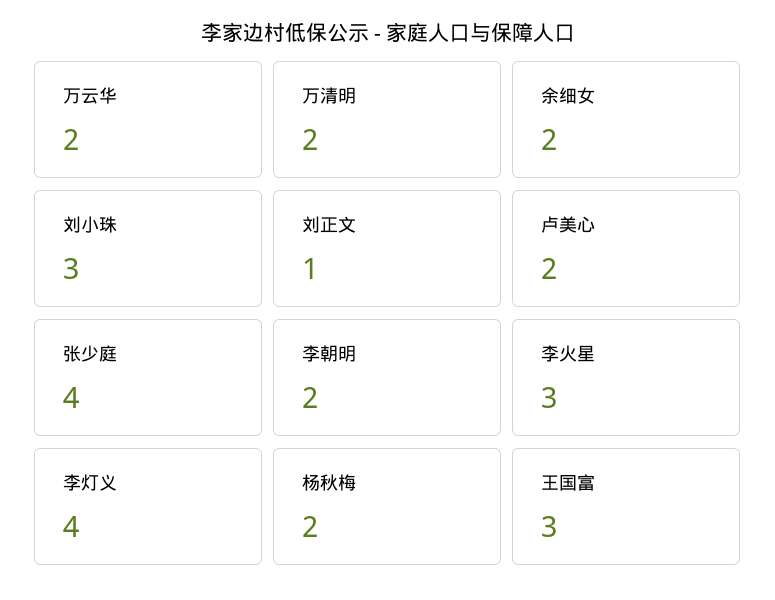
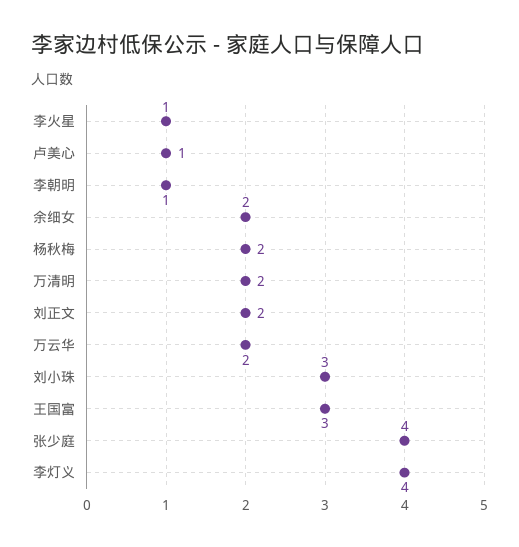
  {
    "万云华": 2,
    "万清明": 2,
    "余细女": 2,
    "刘小珠": 3,
-   "刘正文": 1,
+   "刘正文": 2,
-   "卢美心": 2,
+   "卢美心": 1,
    "张少庭": 4,
-   "李朝明": 2,
+   "李朝明": 1,
-   "李火星": 3,
+   "李火星": 1,
    "李灯义": 4,
    "杨秋梅": 2,
    "王国富": 3
  }

